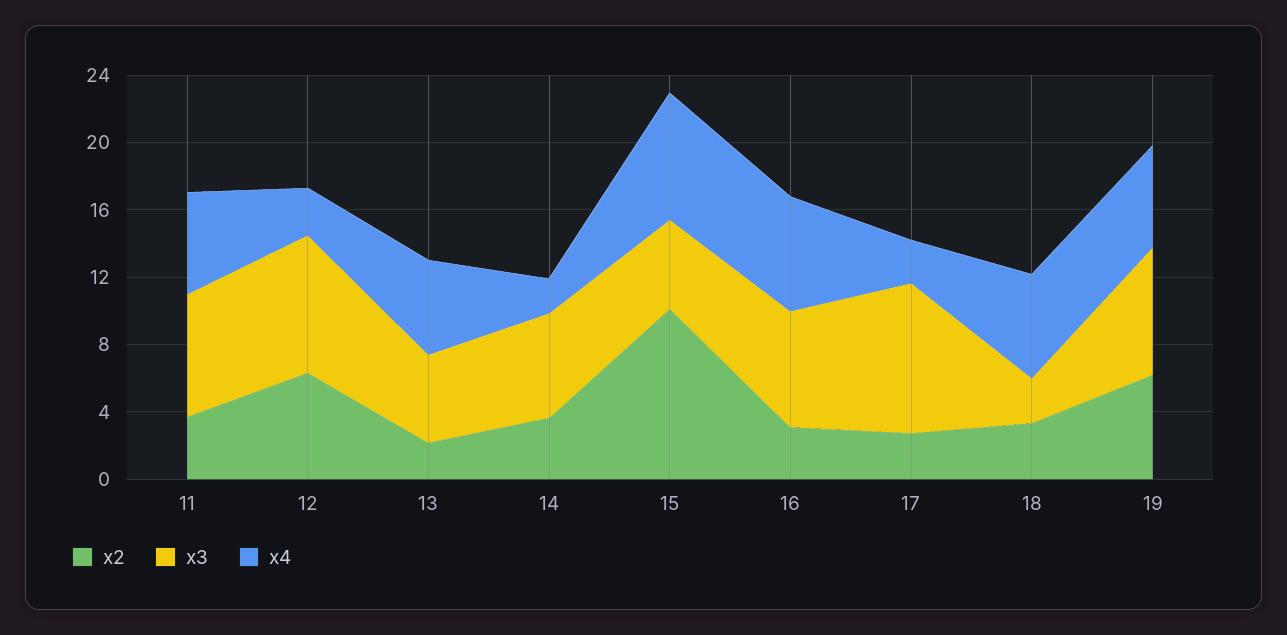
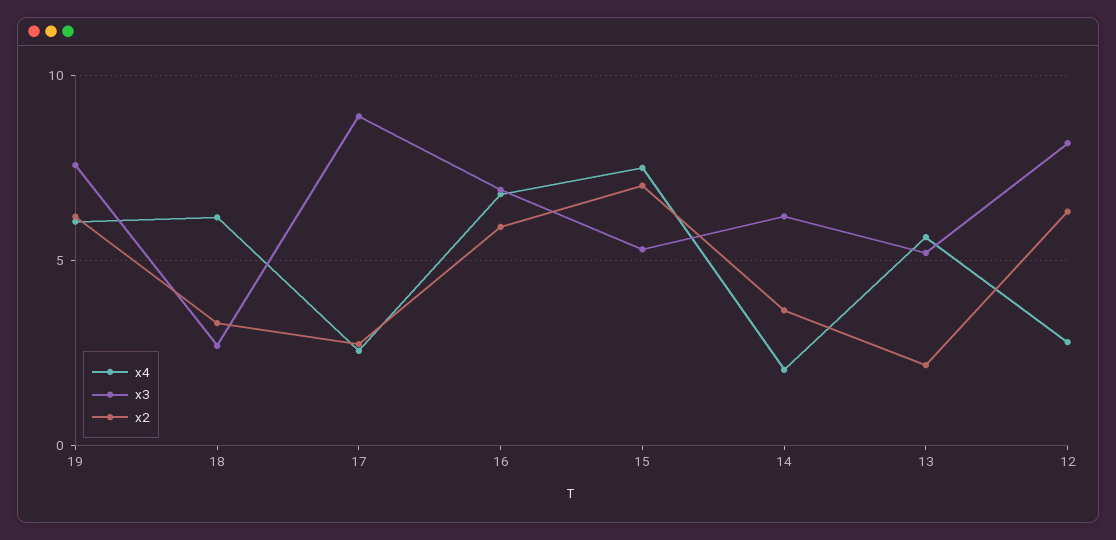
  {
    "x2": {
-     "11": 4,
      "12": 6.5,
      "13": 2,
      "14": 3.5,
-     "15": 10,
+     "15": 7,
-     "16": 3,
+     "16": 6,
      "17": 2.5,
      "18": 3.5,
      "19": 6
    },
    "x3": {
-     "11": 7,
      "12": 8,
      "13": 5,
      "14": 6,
      "15": 5.5,
      "16": 7,
      "17": 9,
      "18": 2.5,
      "19": 7.5
    },
    "x4": {
-     "11": 6,
      "12": 3,
      "13": 5.5,
      "14": 2,
      "15": 7.5,
      "16": 7,
      "17": 2.5,
      "18": 6,
      "19": 6
    }
  }

